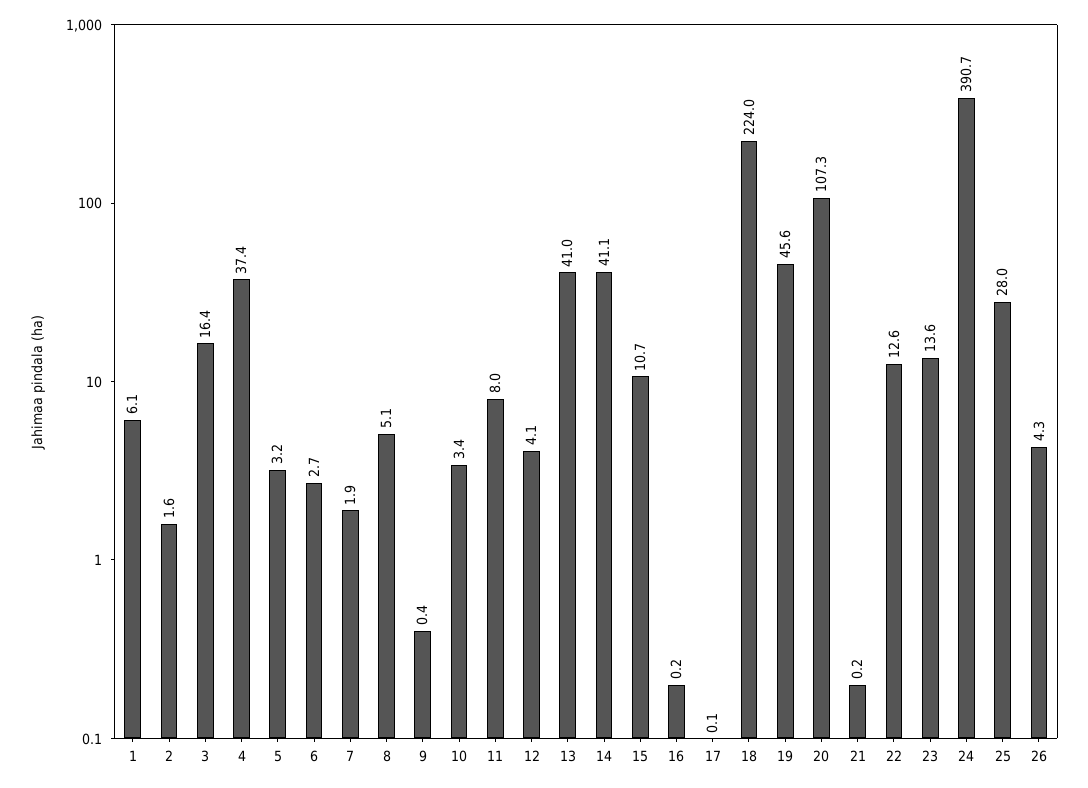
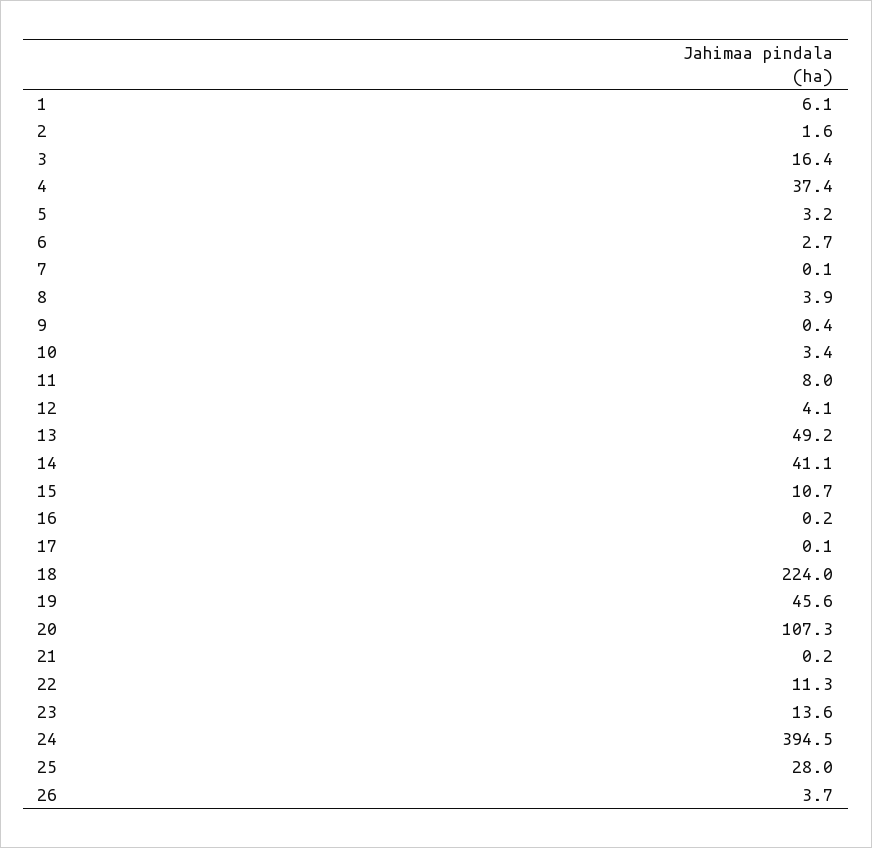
  {
    "1": 6.1,
    "2": 1.6,
    "3": 16.4,
    "4": 37.4,
    "5": 3.2,
    "6": 2.7,
-   "7": 1.9,
+   "7": 0.1,
-   "8": 5.1,
+   "8": 3.9,
    "9": 0.4,
    "10": 3.4,
    "11": 8,
    "12": 4.1,
-   "13": 41,
+   "13": 49.2,
    "14": 41.1,
    "15": 10.7,
    "16": 0.2,
    "17": 0.1,
    "18": 224,
    "19": 45.6,
    "20": 107.3,
    "21": 0.2,
-   "22": 12.6,
+   "22": 11.3,
    "23": 13.6,
-   "24": 390.7,
+   "24": 394.5,
    "25": 28,
-   "26": 4.3
+   "26": 3.7
  }

